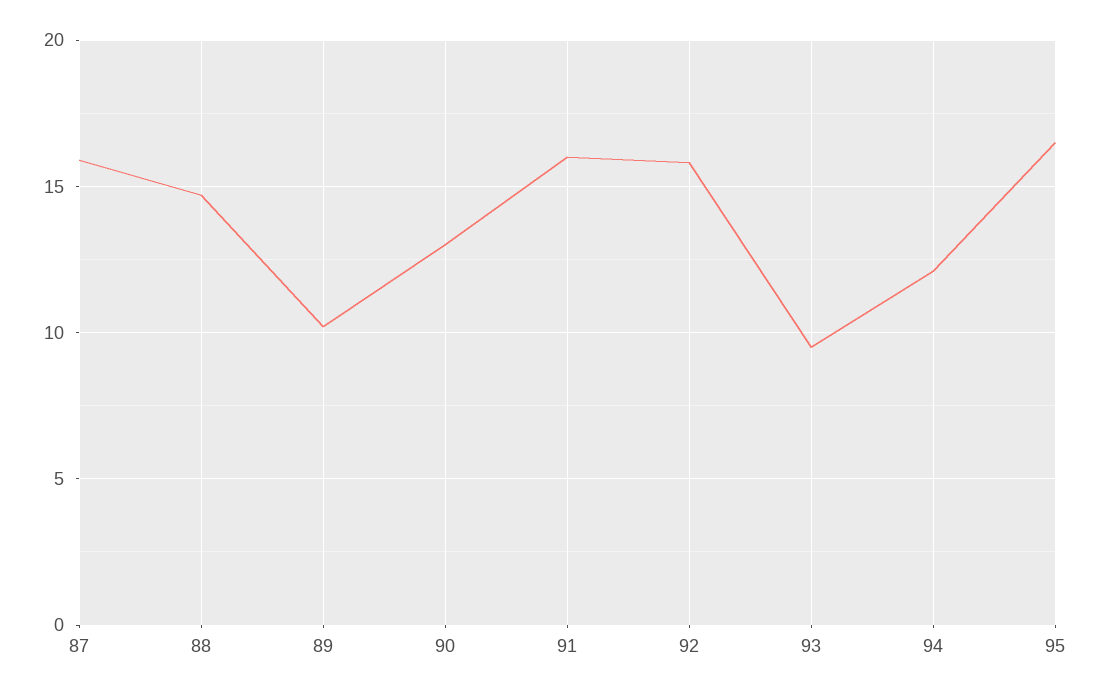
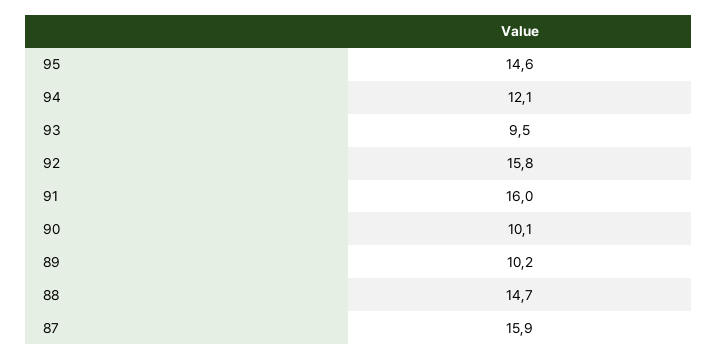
  {
    "87": 15.9,
    "88": 14.7,
    "89": 10.2,
-   "90": 13,
+   "90": 10.1,
    "91": 16,
    "92": 15.8,
    "93": 9.5,
    "94": 12.1,
-   "95": 16.5
+   "95": 14.6
  }

